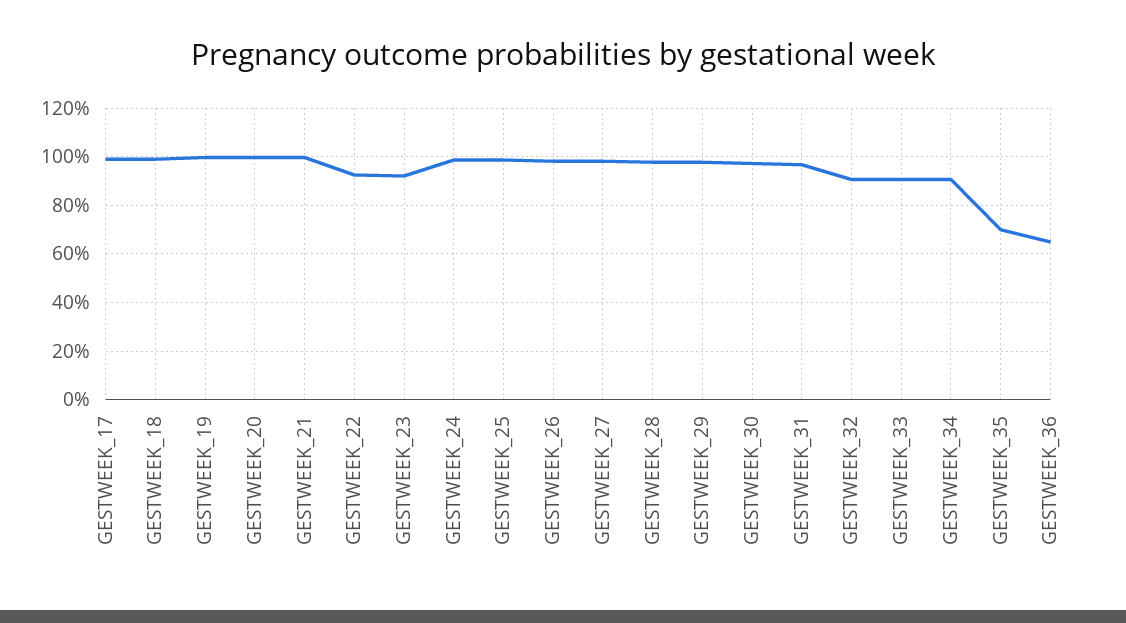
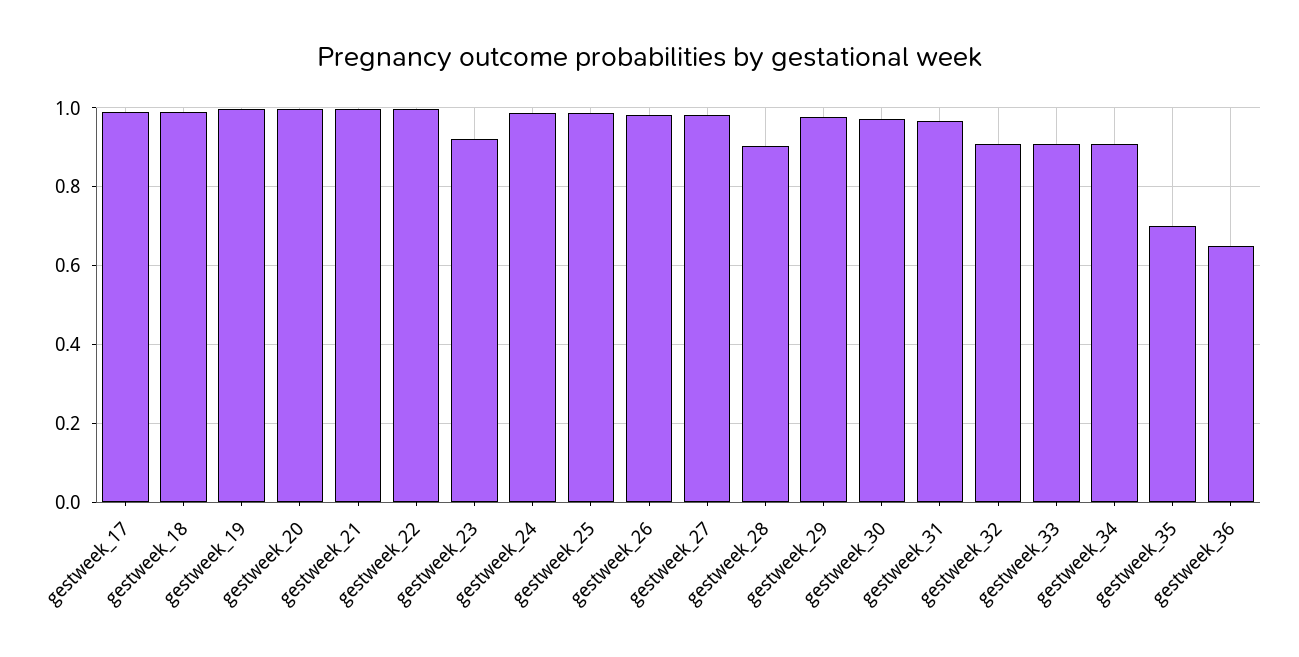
  {
    "GESTWEEK_17": 1,
    "GESTWEEK_18": 1,
    "GESTWEEK_19": 1,
    "GESTWEEK_20": 1,
    "GESTWEEK_21": 1,
-   "GESTWEEK_22": 0.925,
+   "GESTWEEK_22": 1,
    "GESTWEEK_23": 0.92,
    "GESTWEEK_24": 0.98,
    "GESTWEEK_25": 0.98,
    "GESTWEEK_26": 0.98,
    "GESTWEEK_27": 0.98,
-   "GESTWEEK_28": 0.975,
+   "GESTWEEK_28": 0.9,
    "GESTWEEK_29": 0.98,
    "GESTWEEK_30": 0.98,
    "GESTWEEK_31": 0.96,
    "GESTWEEK_32": 0.9,
    "GESTWEEK_33": 0.9,
    "GESTWEEK_34": 0.9,
    "GESTWEEK_35": 0.7,
    "GESTWEEK_36": 0.64
  }

